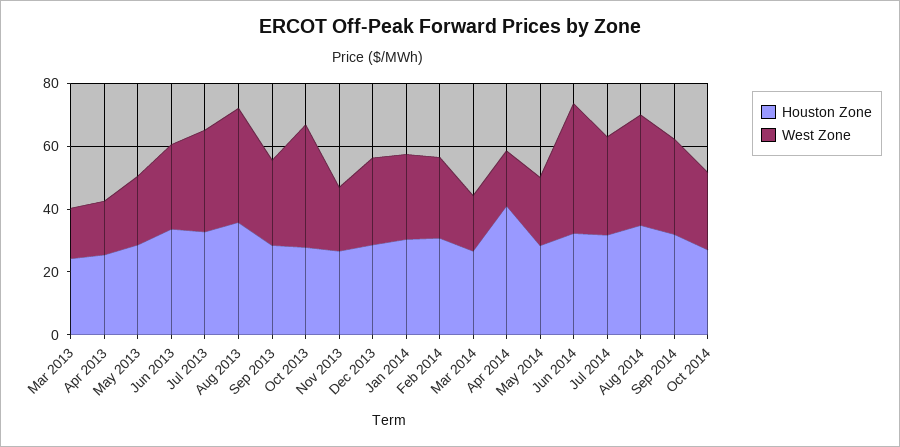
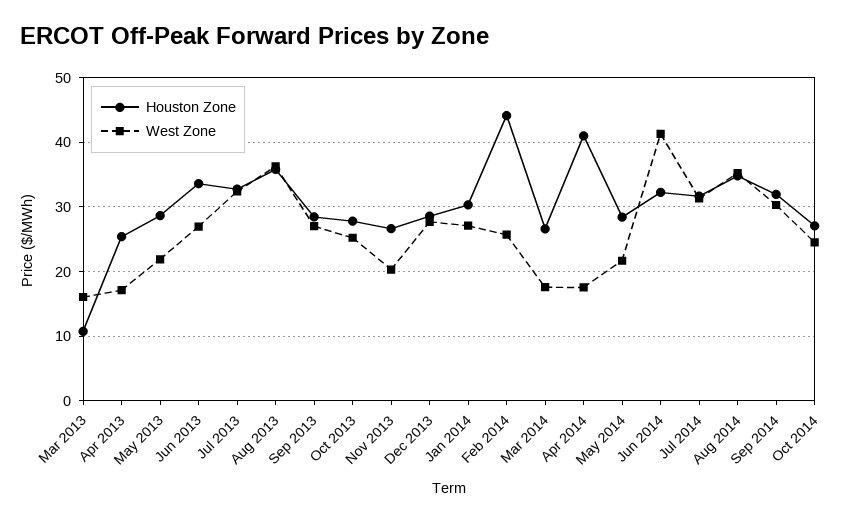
  {
    "Houston Zone": {
-     "Mar 2013": 25,
+     "Mar 2013": 11,
      "Apr 2013": 25,
      "May 2013": 29,
      "Jun 2013": 34,
      "Jul 2013": 33,
      "Aug 2013": 36,
      "Sep 2013": 28,
      "Oct 2013": 28,
      "Nov 2013": 27,
      "Dec 2013": 29,
      "Jan 2014": 30,
-     "Feb 2014": 30,
+     "Feb 2014": 44,
      "Mar 2014": 27,
      "Apr 2014": 41,
      "May 2014": 28,
      "Jun 2014": 32,
      "Jul 2014": 32,
      "Aug 2014": 35,
      "Sep 2014": 32,
      "Oct 2014": 27
    },
    "West Zone": {
      "Mar 2013": 16,
      "Apr 2013": 17,
      "May 2013": 22,
      "Jun 2013": 27,
      "Jul 2013": 32,
      "Aug 2013": 36,
      "Sep 2013": 27,
-     "Oct 2013": 40,
+     "Oct 2013": 25,
      "Nov 2013": 20,
      "Dec 2013": 28,
      "Jan 2014": 27,
      "Feb 2014": 26,
      "Mar 2014": 18,
      "Apr 2014": 18,
      "May 2014": 22,
      "Jun 2014": 41,
      "Jul 2014": 31,
      "Aug 2014": 35,
      "Sep 2014": 30,
      "Oct 2014": 25
    }
  }

